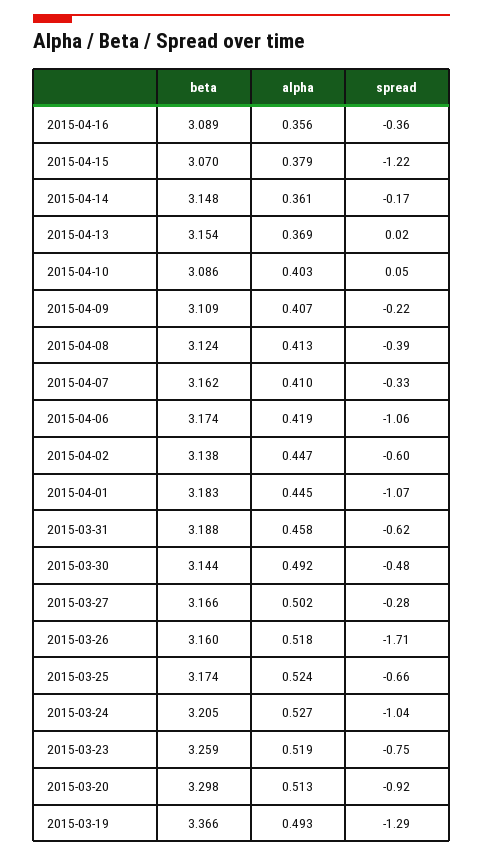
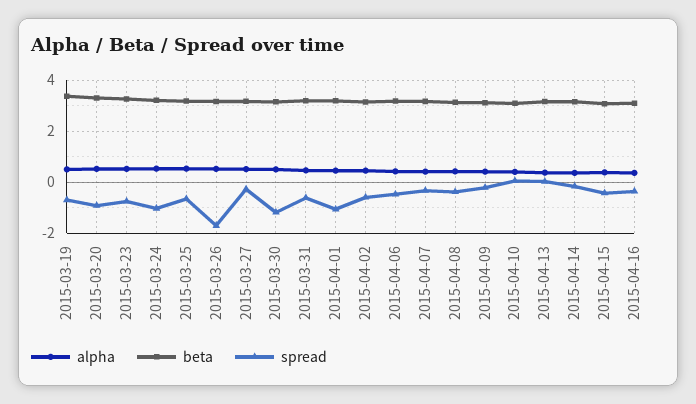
  {
    "beta": {
      "2015-04-16": 3.089,
      "2015-04-15": 3.07,
      "2015-04-14": 3.148,
      "2015-04-13": 3.154,
      "2015-04-10": 3.086,
      "2015-04-09": 3.109,
      "2015-04-08": 3.124,
      "2015-04-07": 3.162,
      "2015-04-06": 3.174,
      "2015-04-02": 3.138,
      "2015-04-01": 3.183,
      "2015-03-31": 3.188,
      "2015-03-30": 3.144,
      "2015-03-27": 3.166,
      "2015-03-26": 3.16,
      "2015-03-25": 3.174,
      "2015-03-24": 3.205,
      "2015-03-23": 3.259,
      "2015-03-20": 3.298,
      "2015-03-19": 3.366
    },
    "alpha": {
      "2015-04-16": 0.356,
      "2015-04-15": 0.379,
      "2015-04-14": 0.361,
      "2015-04-13": 0.369,
      "2015-04-10": 0.403,
      "2015-04-09": 0.407,
      "2015-04-08": 0.413,
      "2015-04-07": 0.41,
      "2015-04-06": 0.419,
      "2015-04-02": 0.447,
      "2015-04-01": 0.445,
      "2015-03-31": 0.458,
      "2015-03-30": 0.492,
      "2015-03-27": 0.502,
      "2015-03-26": 0.518,
      "2015-03-25": 0.524,
      "2015-03-24": 0.527,
      "2015-03-23": 0.519,
      "2015-03-20": 0.513,
      "2015-03-19": 0.493
    },
    "spread": {
      "2015-04-16": -0.36,
-     "2015-04-15": -1.22,
+     "2015-04-15": -0.5,
      "2015-04-14": -0.17,
      "2015-04-13": 0.02,
      "2015-04-10": 0.05,
      "2015-04-09": -0.22,
      "2015-04-08": -0.39,
      "2015-04-07": -0.33,
-     "2015-04-06": -1.06,
+     "2015-04-06": -0.5,
      "2015-04-02": -0.6,
      "2015-04-01": -1.07,
      "2015-03-31": -0.62,
-     "2015-03-30": -0.48,
+     "2015-03-30": -1.25,
      "2015-03-27": -0.28,
      "2015-03-26": -1.71,
      "2015-03-25": -0.66,
      "2015-03-24": -1.04,
      "2015-03-23": -0.75,
      "2015-03-20": -0.92,
-     "2015-03-19": -1.29
+     "2015-03-19": -0.75
    }
  }

